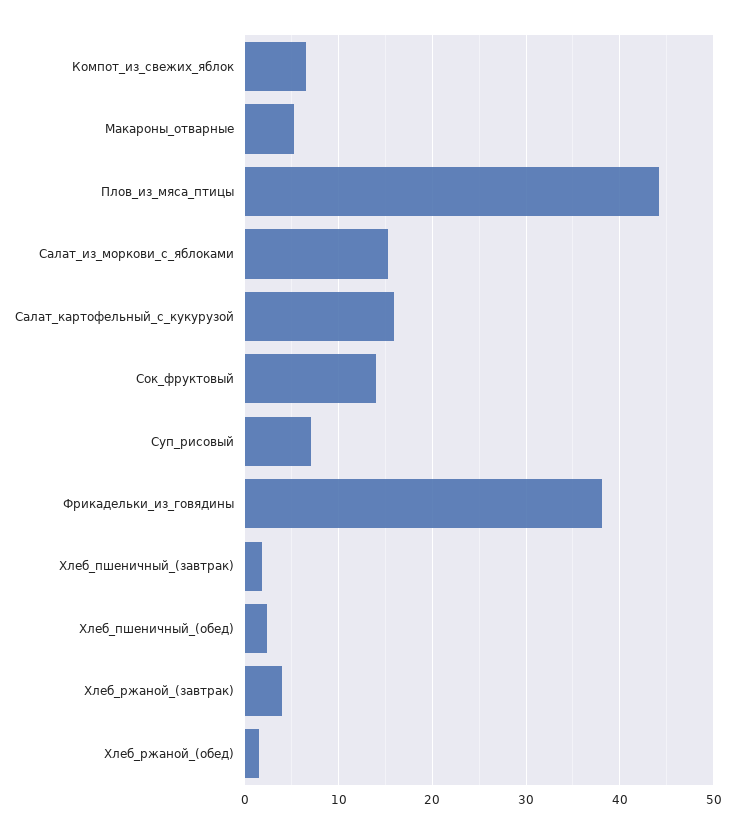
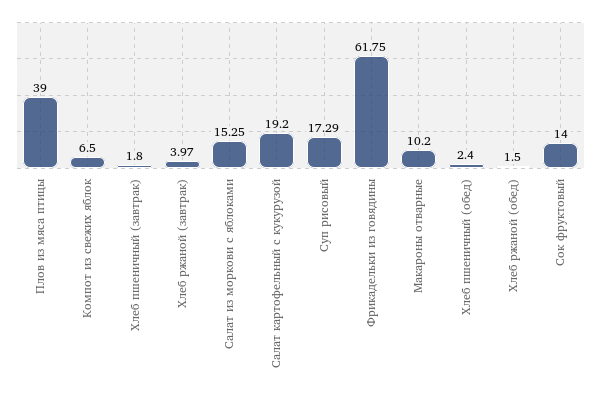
  {
    "Компот_из_свежих_яблок": 6.5,
-   "Макароны_отварные": 5,
+   "Макароны_отварные": 10.2,
-   "Плов_из_мяса_птицы": 44,
+   "Плов_из_мяса_птицы": 39,
    "Салат_из_моркови_с_яблоками": 15.25,
-   "Салат_картофельный_с_кукурузой": 16,
+   "Салат_картофельный_с_кукурузой": 19.2,
    "Сок_фруктовый": 14,
-   "Суп_рисовый": 7,
+   "Суп_рисовый": 17.29,
-   "Фрикадельки_из_говядины": 38,
+   "Фрикадельки_из_говядины": 61.75,
    "Хлеб_пшеничный_(завтрак)": 1.8,
    "Хлеб_пшеничный_(обед)": 2.4,
    "Хлеб_ржаной_(завтрак)": 3.97,
    "Хлеб_ржаной_(обед)": 1.5
  }

